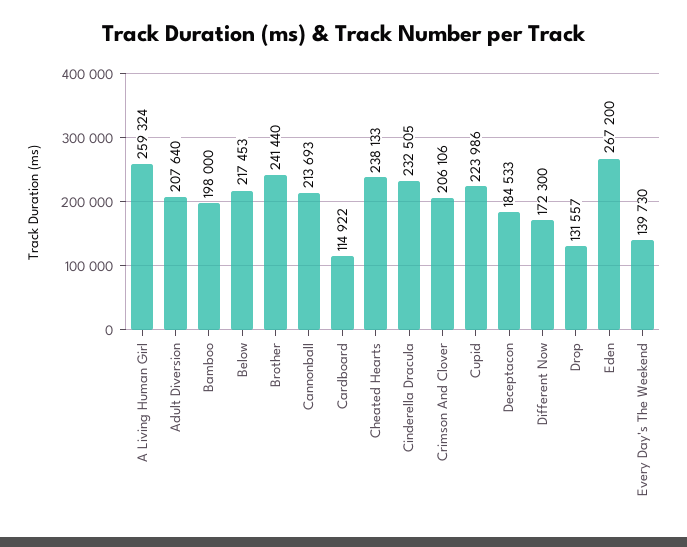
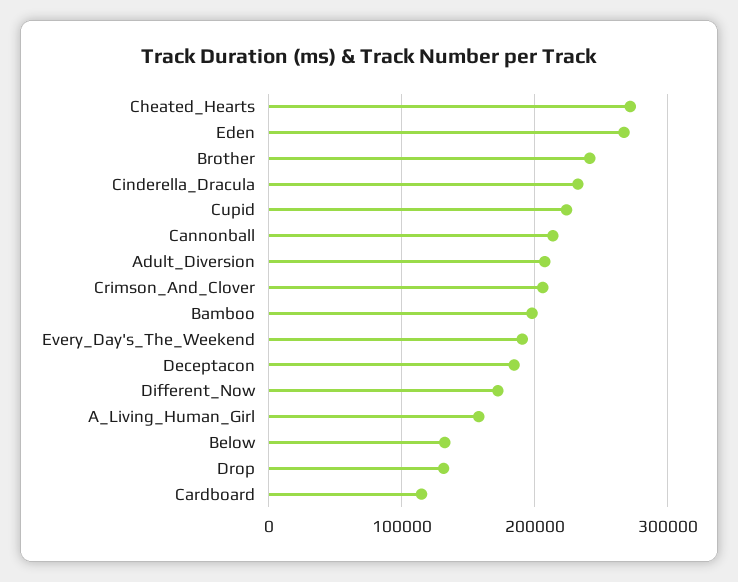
  {
-   "A Living Human Girl": 259324,
+   "A Living Human Girl": 160000,
    "Adult Diversion": 207640,
    "Bamboo": 198000,
-   "Below": 217453,
+   "Below": 130000,
    "Brother": 241440,
    "Cannonball": 213693,
    "Cardboard": 114922,
-   "Cheated Hearts": 238133,
+   "Cheated Hearts": 270000,
    "Cinderella Dracula": 232505,
    "Crimson And Clover": 206106,
    "Cupid": 223986,
    "Deceptacon": 184533,
    "Different Now": 172300,
    "Drop": 131557,
    "Eden": 267200,
-   "Every Day's The Weekend": 139730
+   "Every Day's The Weekend": 190000
  }

